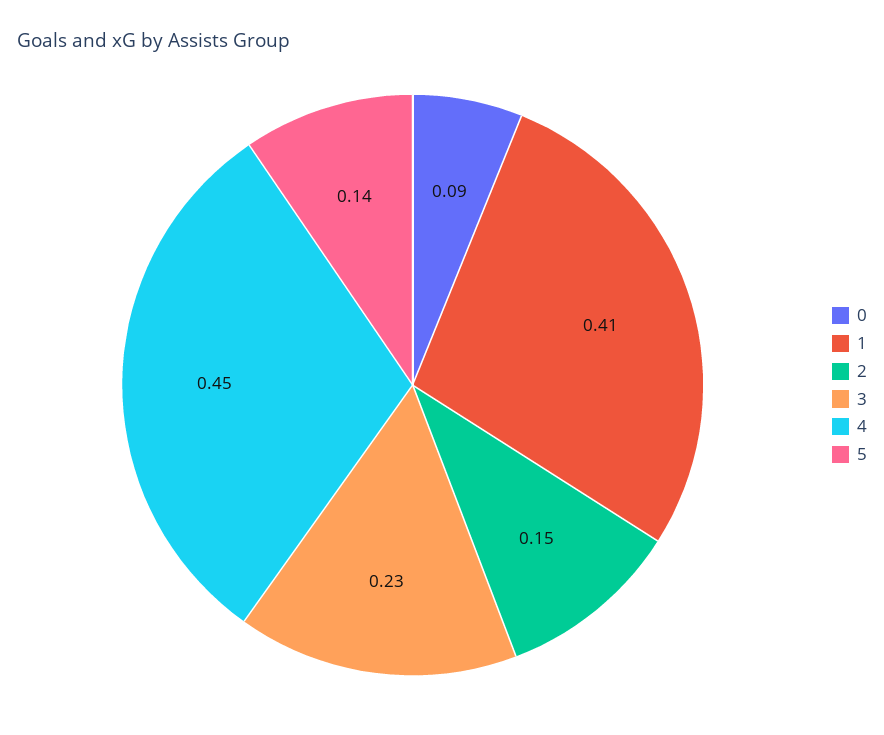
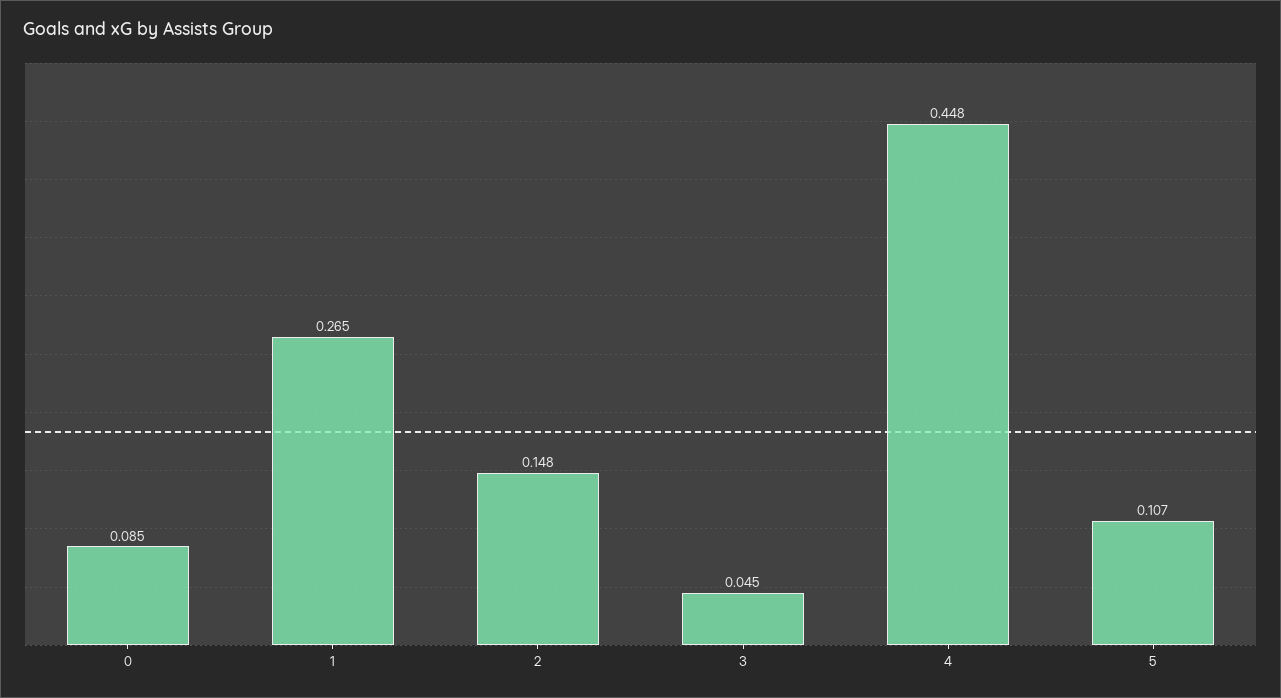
  {
    "0": 0.085,
-   "1": 0.41,
+   "1": 0.265,
    "2": 0.148,
-   "3": 0.23,
+   "3": 0.045,
    "4": 0.448,
-   "5": 0.14
+   "5": 0.107
  }

